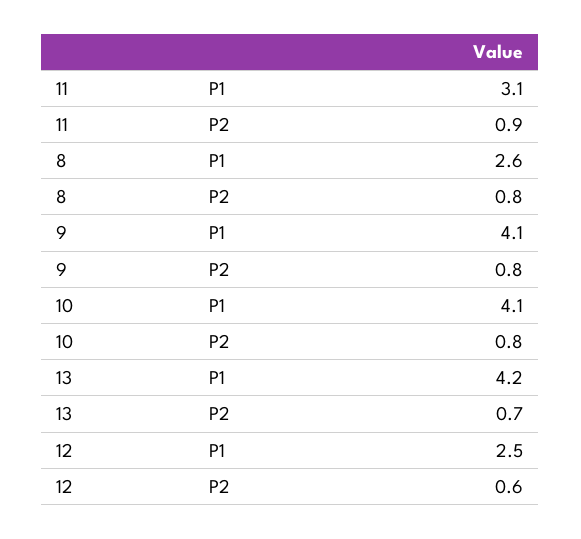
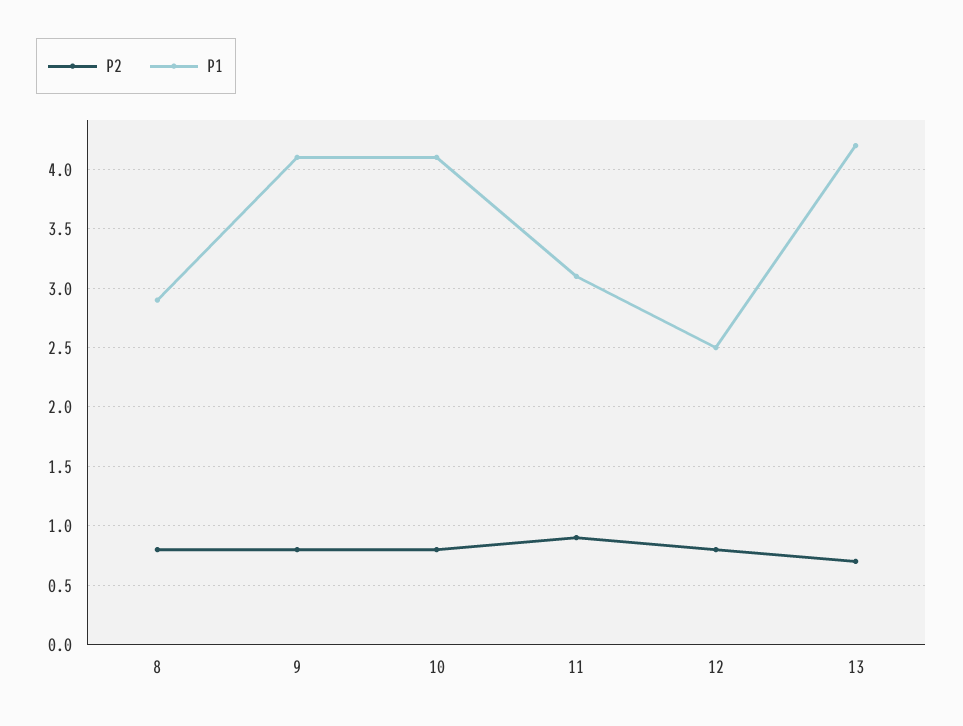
  {
    "P1": {
      "11": 3.1,
-     "8": 2.6,
+     "8": 2.9,
      "9": 4.1,
      "10": 4.1,
      "13": 4.2,
      "12": 2.5
    },
    "P2": {
      "11": 0.9,
      "8": 0.8,
      "9": 0.8,
      "10": 0.8,
      "13": 0.7,
-     "12": 0.6
+     "12": 0.8
    }
  }

